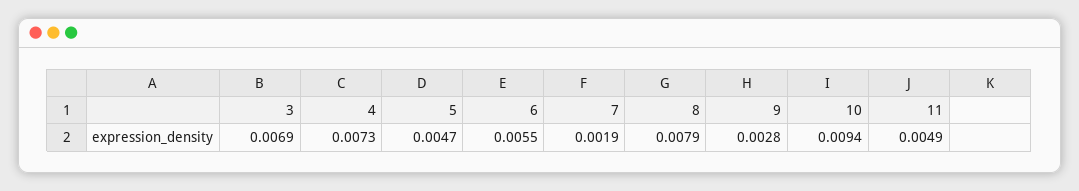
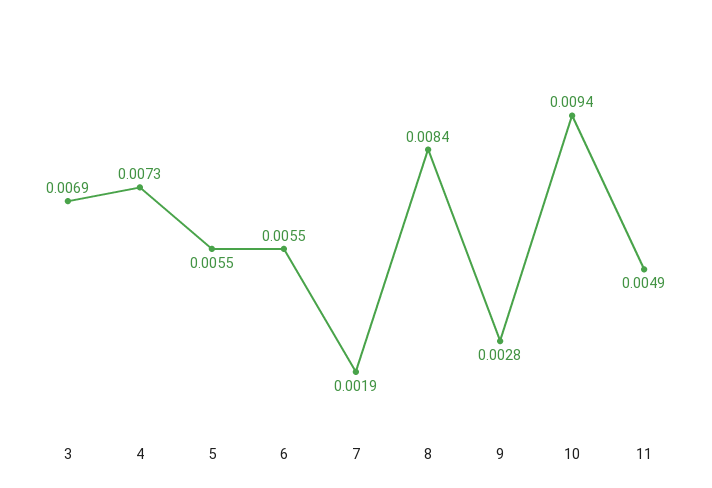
  {
    "3": 0.0069,
    "4": 0.0073,
-   "5": 0.0047,
+   "5": 0.0055,
    "6": 0.0055,
    "7": 0.0019,
-   "8": 0.0079,
+   "8": 0.0084,
    "9": 0.0028,
    "10": 0.0094,
    "11": 0.0049
  }

